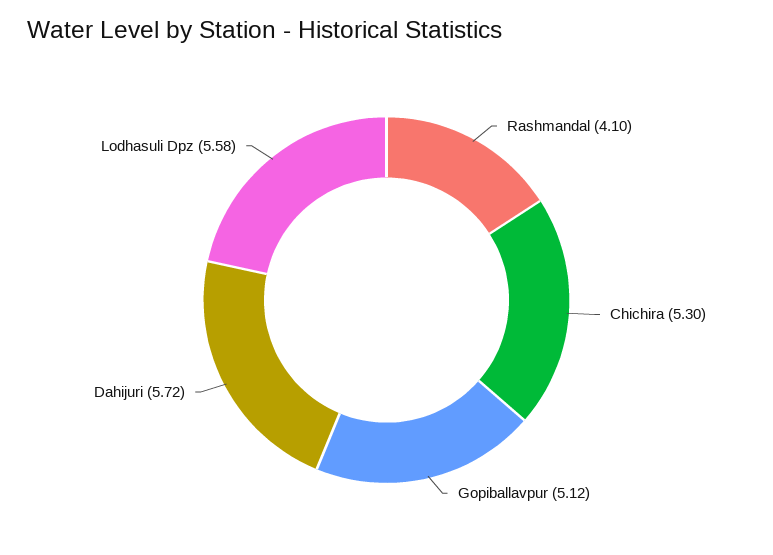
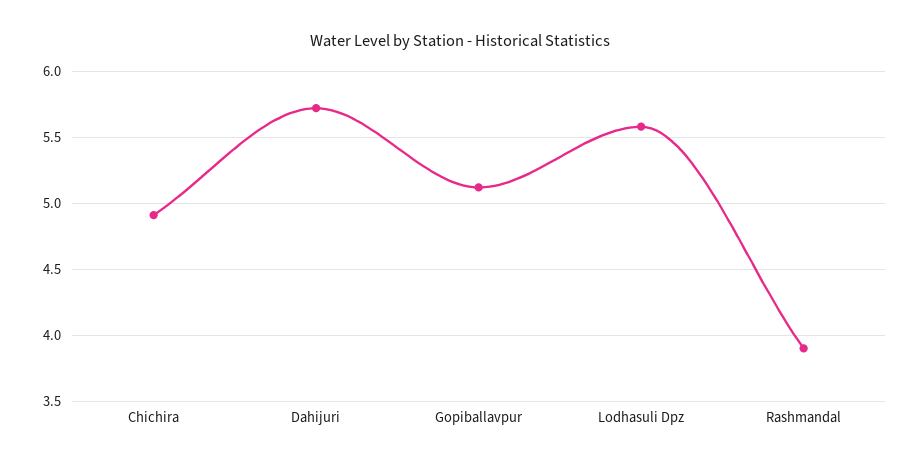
  {
-   "Rashmandal": 4.1,
+   "Rashmandal": 3.9,
-   "Chichira": 5.3,
+   "Chichira": 4.9,
    "Gopiballavpur": 5.12,
    "Dahijuri": 5.72,
    "Lodhasuli Dpz": 5.58
  }

